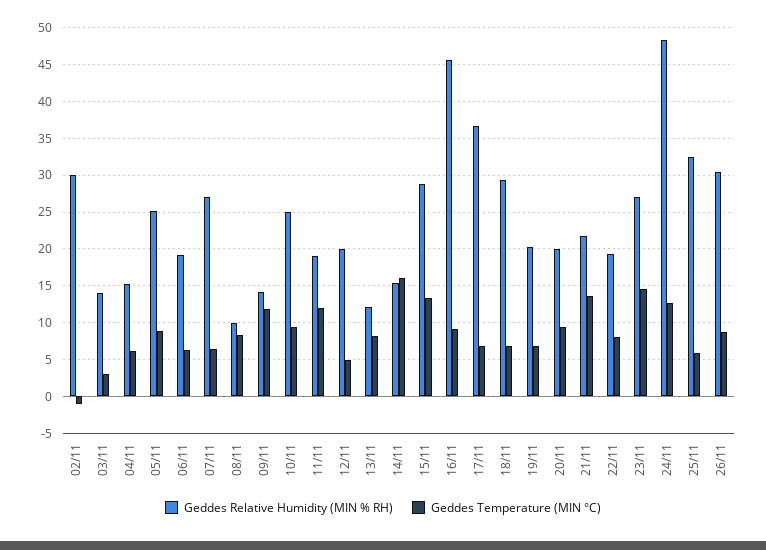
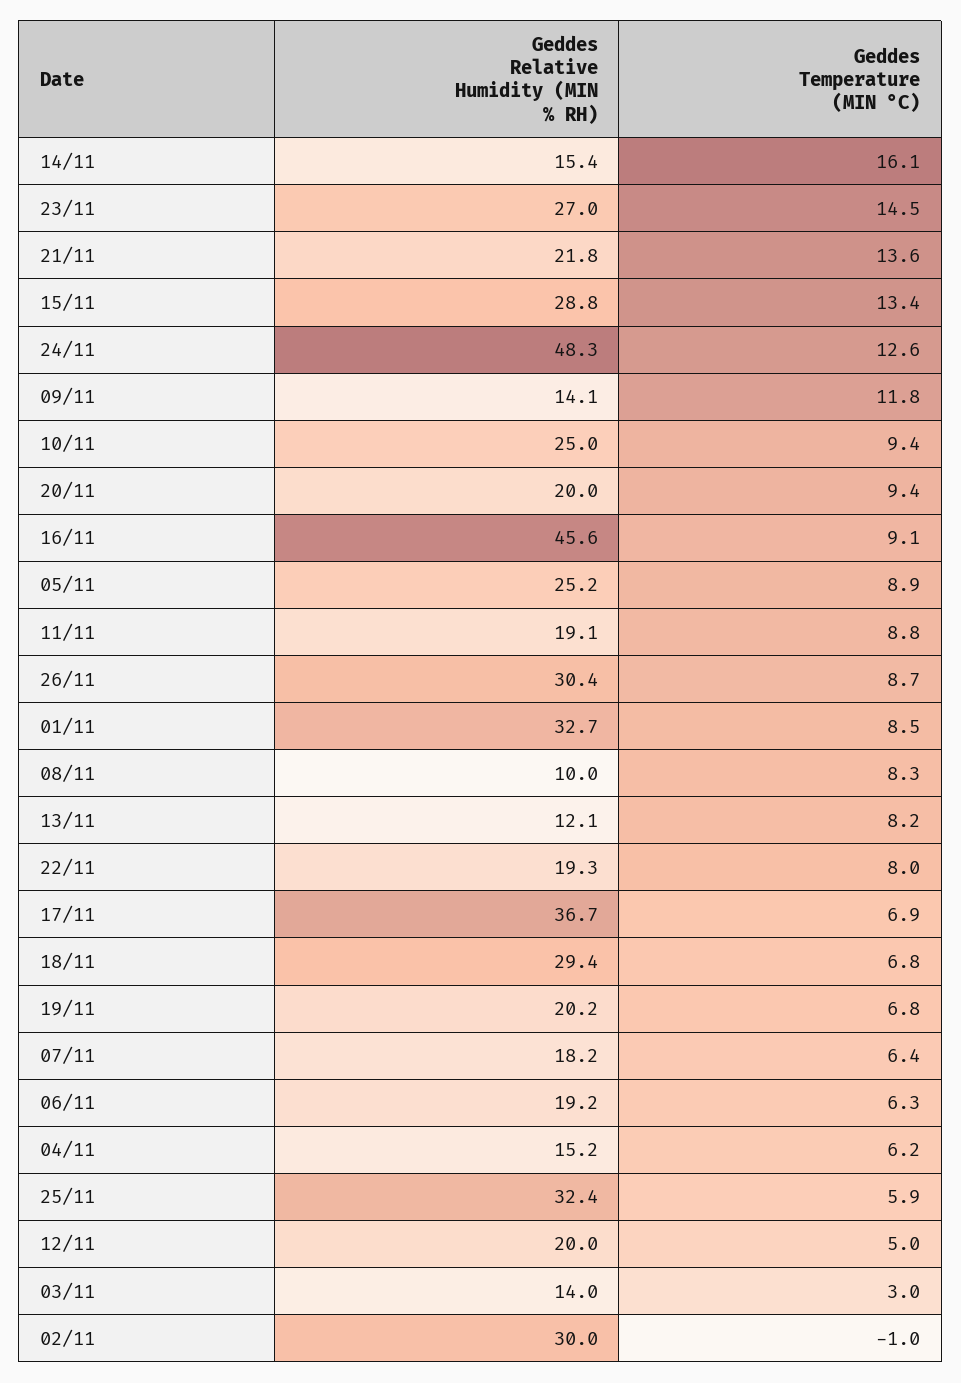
  {
    "Geddes Relative Humidity (MIN % RH)": {
      "02/11": 30,
      "03/11": 14,
      "04/11": 15.2,
      "05/11": 25.2,
      "06/11": 19.2,
-     "07/11": 27,
+     "07/11": 18.2,
      "08/11": 10,
      "09/11": 14.1,
      "10/11": 25,
      "11/11": 19.1,
      "12/11": 20,
      "13/11": 12.1,
      "14/11": 15.4,
      "15/11": 28.8,
      "16/11": 45.6,
      "17/11": 36.7,
      "18/11": 29.4,
      "19/11": 20.2,
      "20/11": 20,
      "21/11": 21.8,
      "22/11": 19.3,
      "23/11": 27,
      "24/11": 48.3,
      "25/11": 32.4,
-     "26/11": 30.4
+     "26/11": 30.4,
+     "01/11": 32.7
    },
    "Geddes Temperature (MIN °C)": {
      "02/11": -1,
      "03/11": 3,
      "04/11": 6.2,
      "05/11": 8.9,
      "06/11": 6.3,
      "07/11": 6.4,
      "08/11": 8.3,
      "09/11": 11.8,
      "10/11": 9.4,
-     "11/11": 12,
+     "11/11": 8.8,
      "12/11": 5,
      "13/11": 8.2,
      "14/11": 16.1,
      "15/11": 13.4,
      "16/11": 9.1,
      "17/11": 6.9,
      "18/11": 6.8,
      "19/11": 6.8,
      "20/11": 9.4,
      "21/11": 13.6,
      "22/11": 8,
      "23/11": 14.5,
      "24/11": 12.6,
      "25/11": 5.9,
-     "26/11": 8.7
+     "26/11": 8.7,
+     "01/11": 8.5
    }
  }

